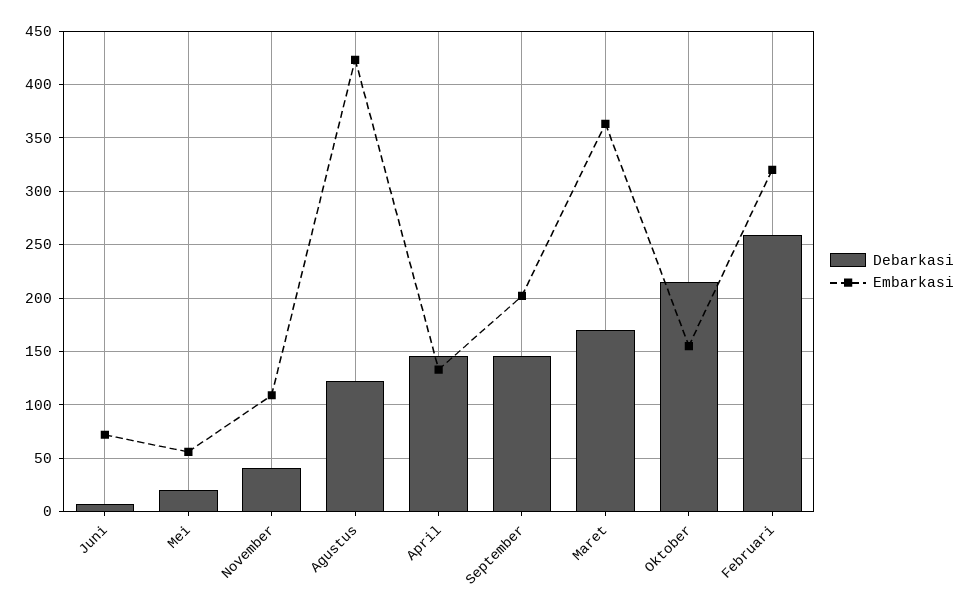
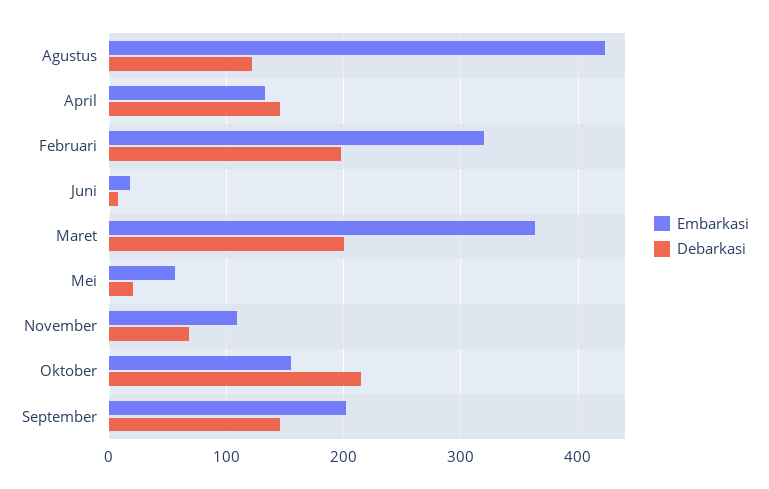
  {
    "Debarkasi": {
      "Juni": 10,
      "Mei": 20,
-     "November": 40,
+     "November": 70,
      "Agustus": 120,
      "April": 150,
      "September": 150,
-     "Maret": 170,
+     "Maret": 200,
      "Oktober": 220,
-     "Februari": 260
+     "Februari": 200
    },
    "Embarkasi": {
-     "Juni": 70,
+     "Juni": 20,
      "Mei": 60,
      "November": 110,
      "Agustus": 420,
      "April": 130,
      "September": 200,
      "Maret": 360,
      "Oktober": 160,
      "Februari": 320
    }
  }

